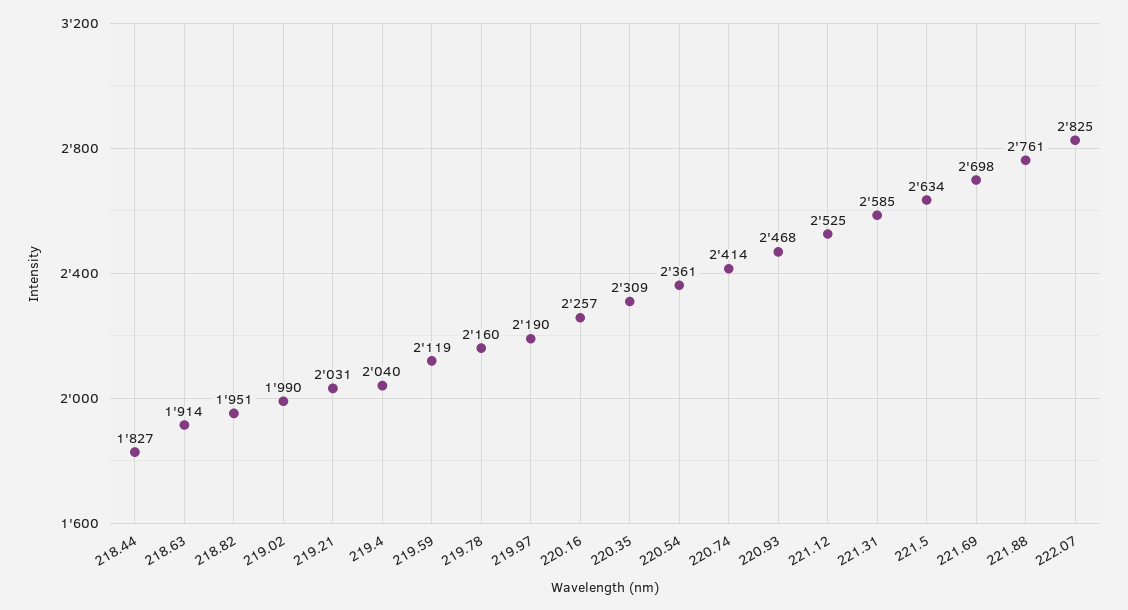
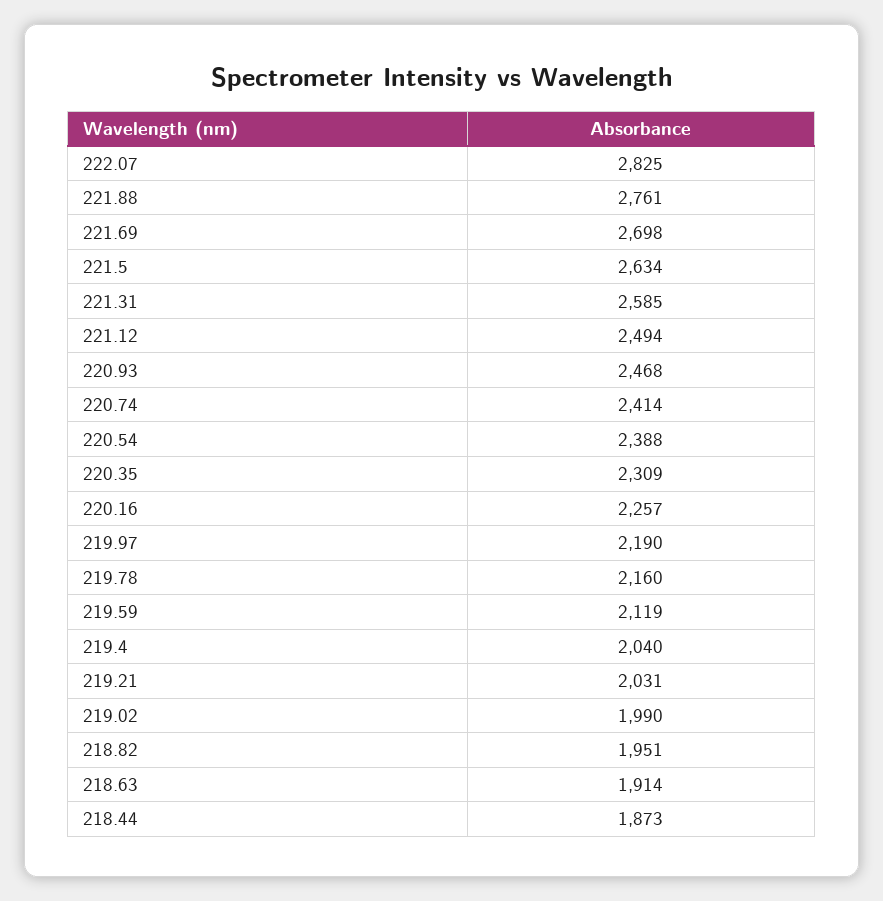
  {
-   "218.44": 1827,
+   "218.44": 1873,
    "218.63": 1914,
    "218.82": 1951,
    "219.02": 1990,
    "219.21": 2031,
    "219.4": 2040,
    "219.59": 2119,
    "219.78": 2160,
    "219.97": 2190,
    "220.16": 2257,
    "220.35": 2309,
-   "220.54": 2361,
+   "220.54": 2388,
    "220.74": 2414,
    "220.93": 2468,
-   "221.12": 2525,
+   "221.12": 2494,
    "221.31": 2585,
    "221.5": 2634,
    "221.69": 2698,
    "221.88": 2761,
    "222.07": 2825
  }

